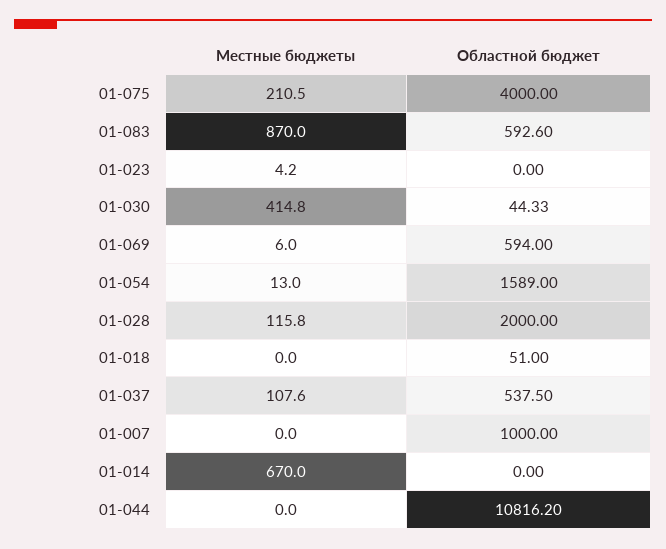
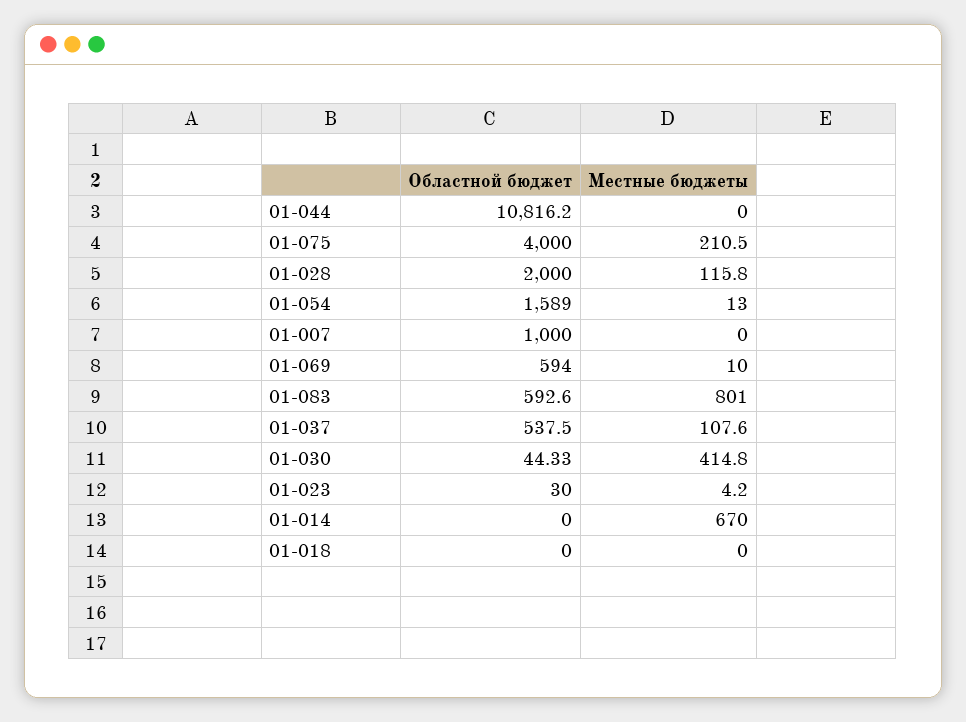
  {
    "Местные бюджеты": {
      "01-075": 210.5,
-     "01-083": 870,
+     "01-083": 801,
      "01-023": 4.2,
      "01-030": 414.8,
-     "01-069": 6,
+     "01-069": 10,
      "01-054": 13,
      "01-028": 115.8,
      "01-018": 0,
      "01-037": 107.6,
      "01-007": 0,
      "01-014": 670,
      "01-044": 0
    },
    "Областной бюджет": {
      "01-075": 4000,
      "01-083": 592.6,
-     "01-023": 0,
+     "01-023": 30,
      "01-030": 44.33,
      "01-069": 594,
      "01-054": 1589,
      "01-028": 2000,
-     "01-018": 51,
+     "01-018": 0,
      "01-037": 537.5,
      "01-007": 1000,
      "01-014": 0,
      "01-044": 10816.2
    }
  }

